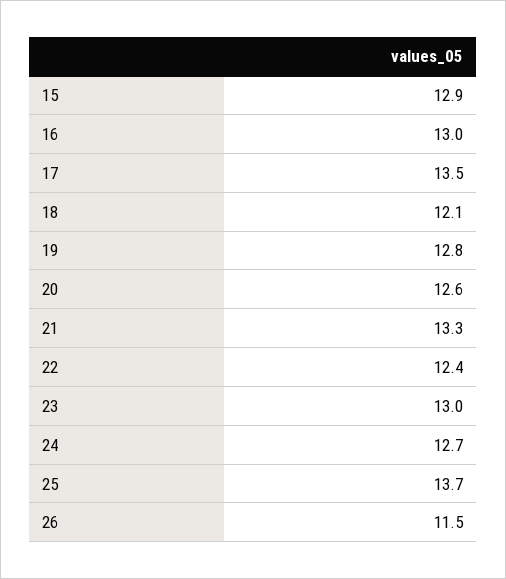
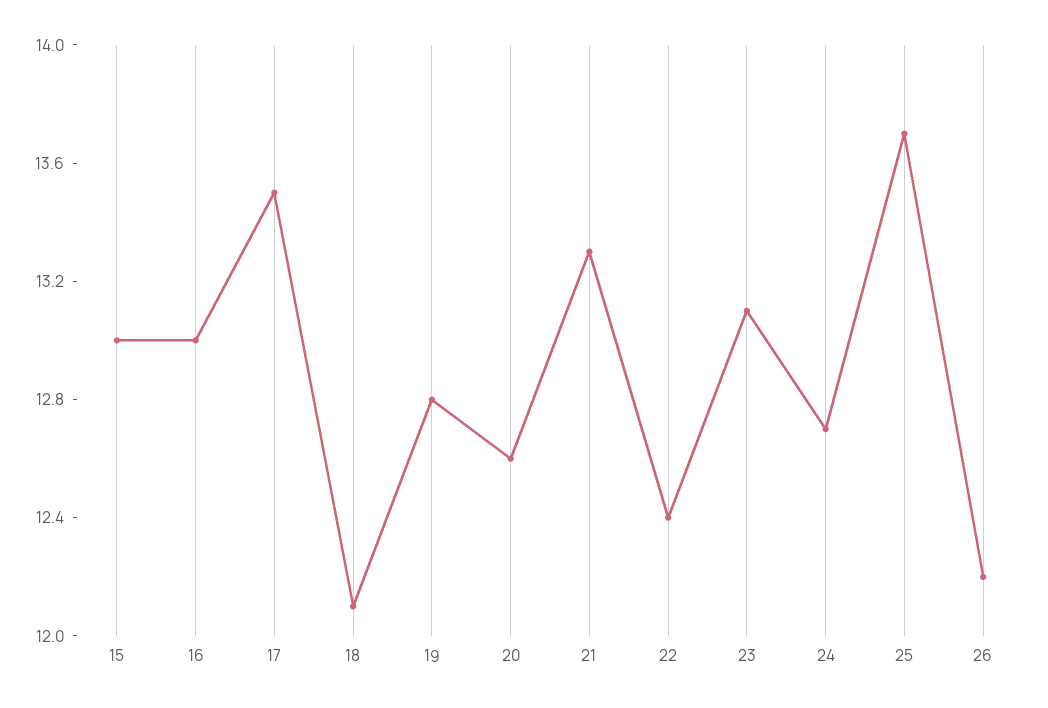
  {
-   "15": 12.9,
+   "15": 13,
    "16": 13,
    "17": 13.5,
    "18": 12.1,
    "19": 12.8,
    "20": 12.6,
    "21": 13.3,
    "22": 12.4,
-   "23": 13,
+   "23": 13.1,
    "24": 12.7,
    "25": 13.7,
-   "26": 11.5
+   "26": 12.2
  }

